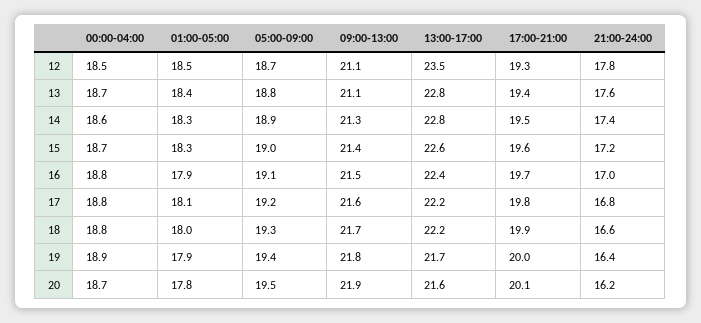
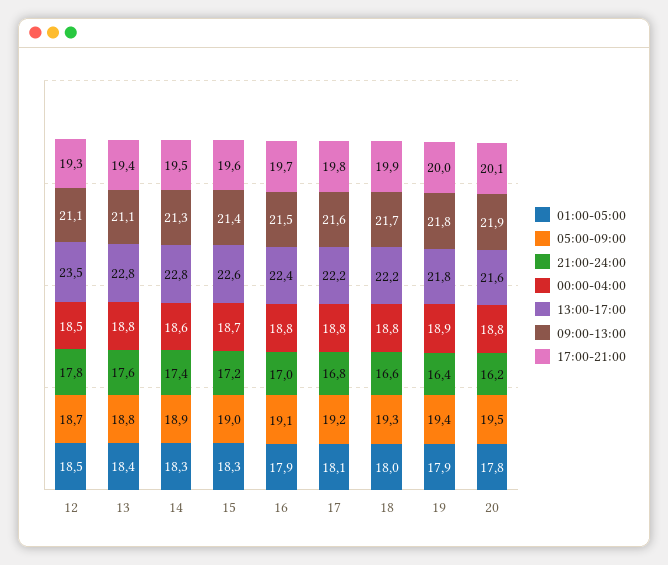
  {
    "00:00-04:00": {
      "12": 18.5,
-     "13": 18.7,
+     "13": 18.8,
      "14": 18.6,
      "15": 18.7,
      "16": 18.8,
      "17": 18.8,
      "18": 18.8,
      "19": 18.9,
-     "20": 18.7
+     "20": 18.8
    },
    "01:00-05:00": {
      "12": 18.5,
      "13": 18.4,
      "14": 18.3,
      "15": 18.3,
      "16": 17.9,
      "17": 18.1,
      "18": 18,
      "19": 17.9,
      "20": 17.8
    },
    "05:00-09:00": {
      "12": 18.7,
      "13": 18.8,
      "14": 18.9,
      "15": 19,
      "16": 19.1,
      "17": 19.2,
      "18": 19.3,
      "19": 19.4,
      "20": 19.5
    },
    "09:00-13:00": {
      "12": 21.1,
      "13": 21.1,
      "14": 21.3,
      "15": 21.4,
      "16": 21.5,
      "17": 21.6,
      "18": 21.7,
      "19": 21.8,
      "20": 21.9
    },
    "13:00-17:00": {
      "12": 23.5,
      "13": 22.8,
      "14": 22.8,
      "15": 22.6,
      "16": 22.4,
      "17": 22.2,
      "18": 22.2,
-     "19": 21.7,
+     "19": 21.8,
      "20": 21.6
    },
    "17:00-21:00": {
      "12": 19.3,
      "13": 19.4,
      "14": 19.5,
      "15": 19.6,
      "16": 19.7,
      "17": 19.8,
      "18": 19.9,
      "19": 20,
      "20": 20.1
    },
    "21:00-24:00": {
      "12": 17.8,
      "13": 17.6,
      "14": 17.4,
      "15": 17.2,
      "16": 17,
      "17": 16.8,
      "18": 16.6,
      "19": 16.4,
      "20": 16.2
    }
  }

